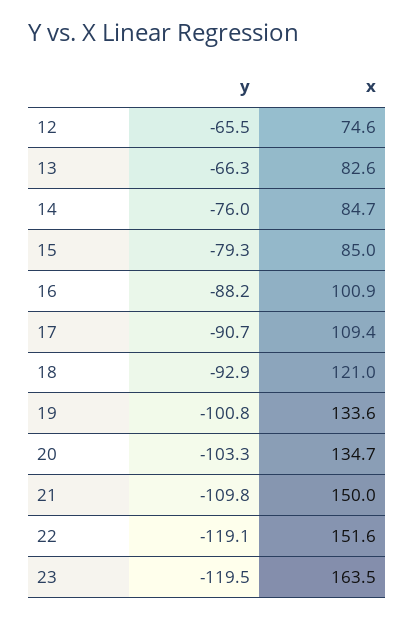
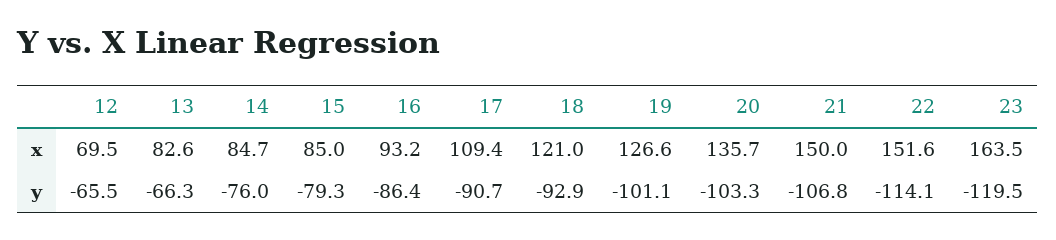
  {
    "y": {
      "12": -65.5,
      "13": -66.3,
      "14": -76,
      "15": -79.3,
-     "16": -88.2,
+     "16": -86.4,
      "17": -90.7,
      "18": -92.9,
-     "19": -100.8,
+     "19": -101.1,
      "20": -103.3,
-     "21": -109.8,
+     "21": -106.8,
-     "22": -119.1,
+     "22": -114.1,
      "23": -119.5
    },
    "x": {
-     "12": 74.6,
+     "12": 69.5,
      "13": 82.6,
      "14": 84.7,
      "15": 85,
-     "16": 100.9,
+     "16": 93.2,
      "17": 109.4,
      "18": 121,
-     "19": 133.6,
+     "19": 126.6,
-     "20": 134.7,
+     "20": 135.7,
      "21": 150,
      "22": 151.6,
      "23": 163.5
    }
  }

